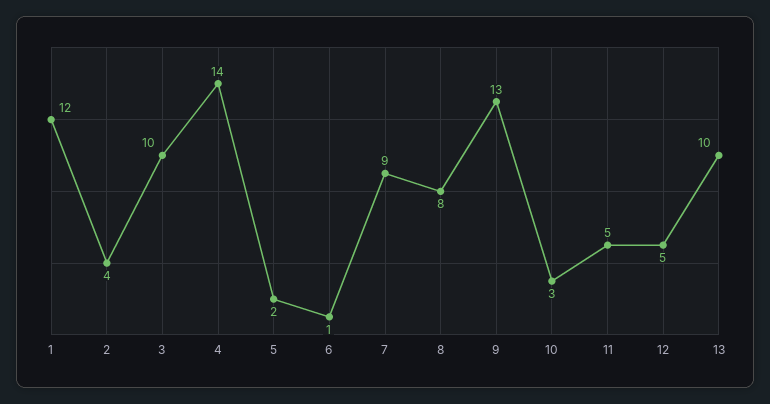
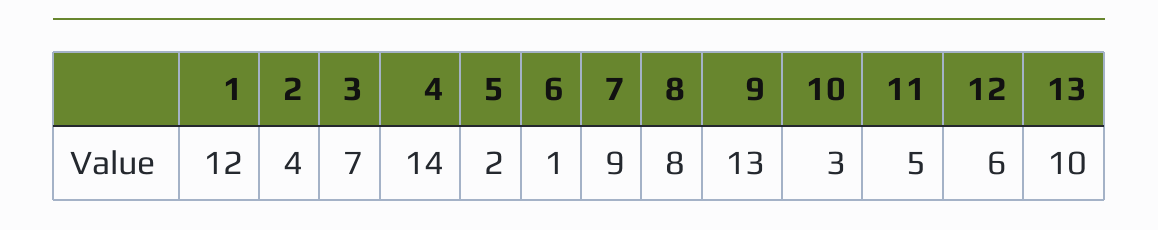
  {
    "1": 12,
    "2": 4,
-   "3": 10,
+   "3": 7,
    "4": 14,
    "5": 2,
    "6": 1,
    "7": 9,
    "8": 8,
    "9": 13,
    "10": 3,
    "11": 5,
-   "12": 5,
+   "12": 6,
    "13": 10
  }

